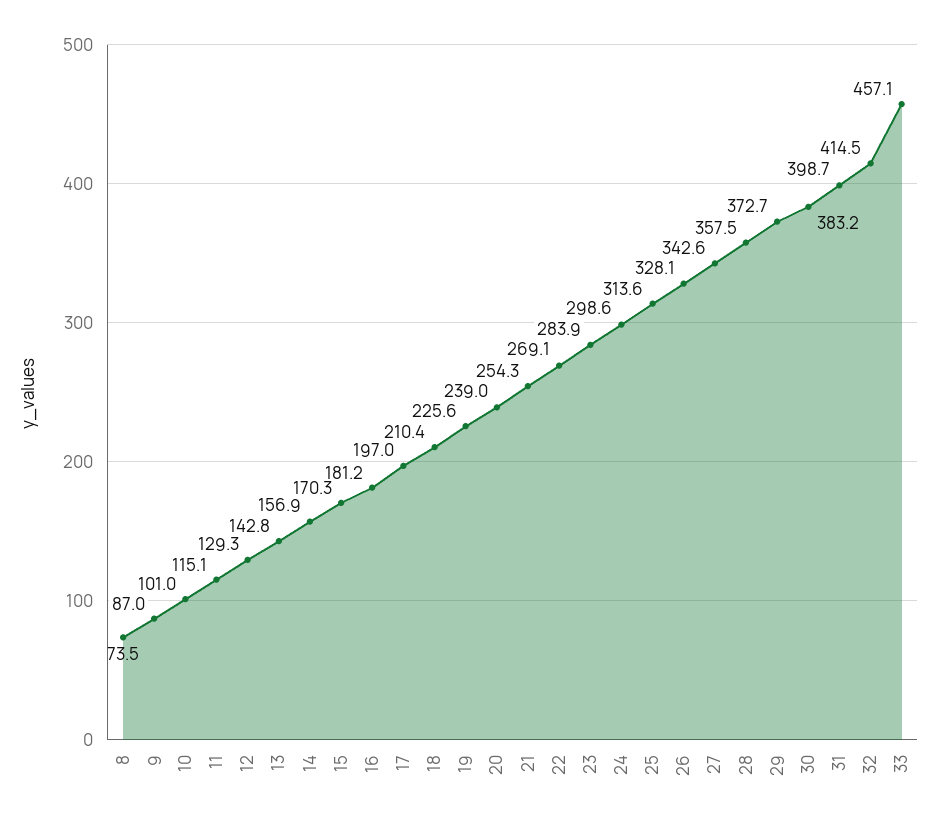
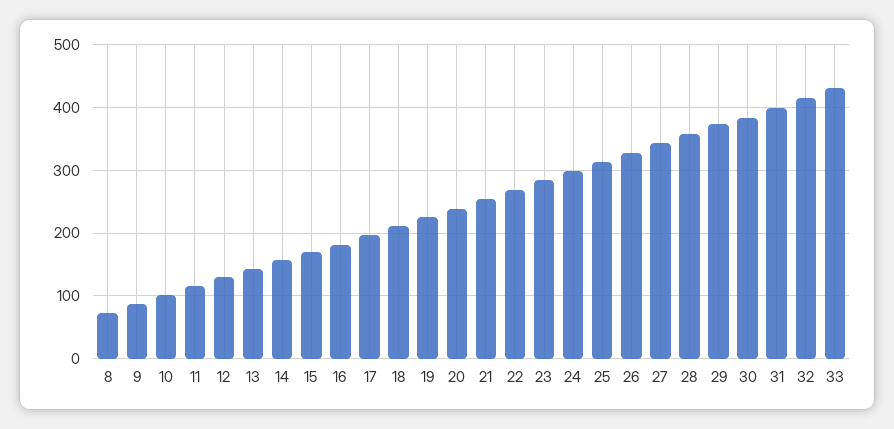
  {
    "8": 73.5,
    "9": 87,
    "10": 101,
    "11": 115.1,
    "12": 129.3,
    "13": 142.8,
    "14": 156.9,
    "15": 170.3,
    "16": 181.2,
    "17": 197,
    "18": 210.4,
    "19": 225.6,
    "20": 239,
    "21": 254.3,
    "22": 269.1,
    "23": 283.9,
    "24": 298.6,
    "25": 313.6,
    "26": 328.1,
    "27": 342.6,
    "28": 357.5,
    "29": 372.7,
    "30": 383.2,
    "31": 398.7,
    "32": 414.5,
-   "33": 457.1
+   "33": 430
  }

